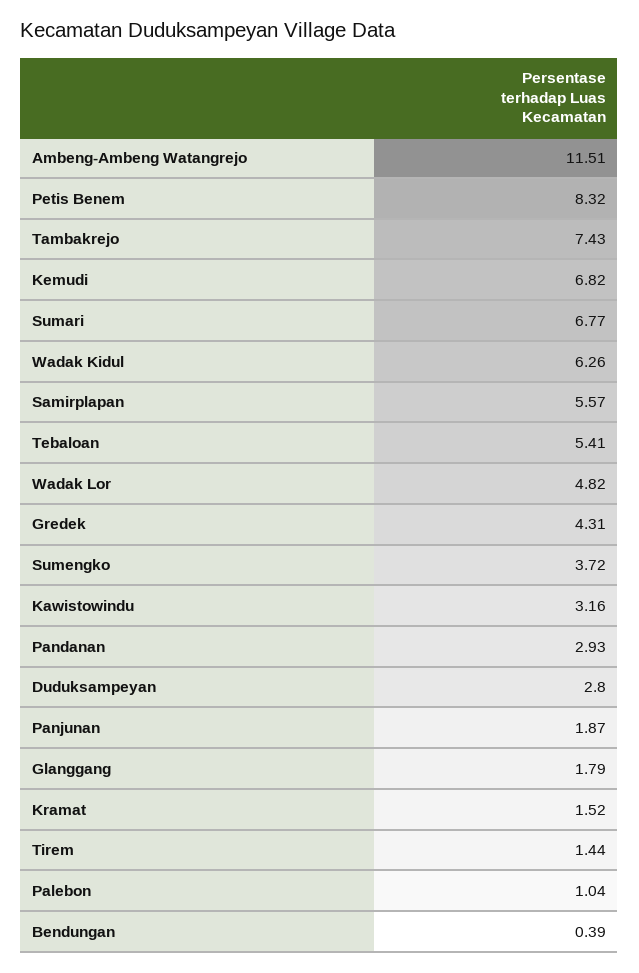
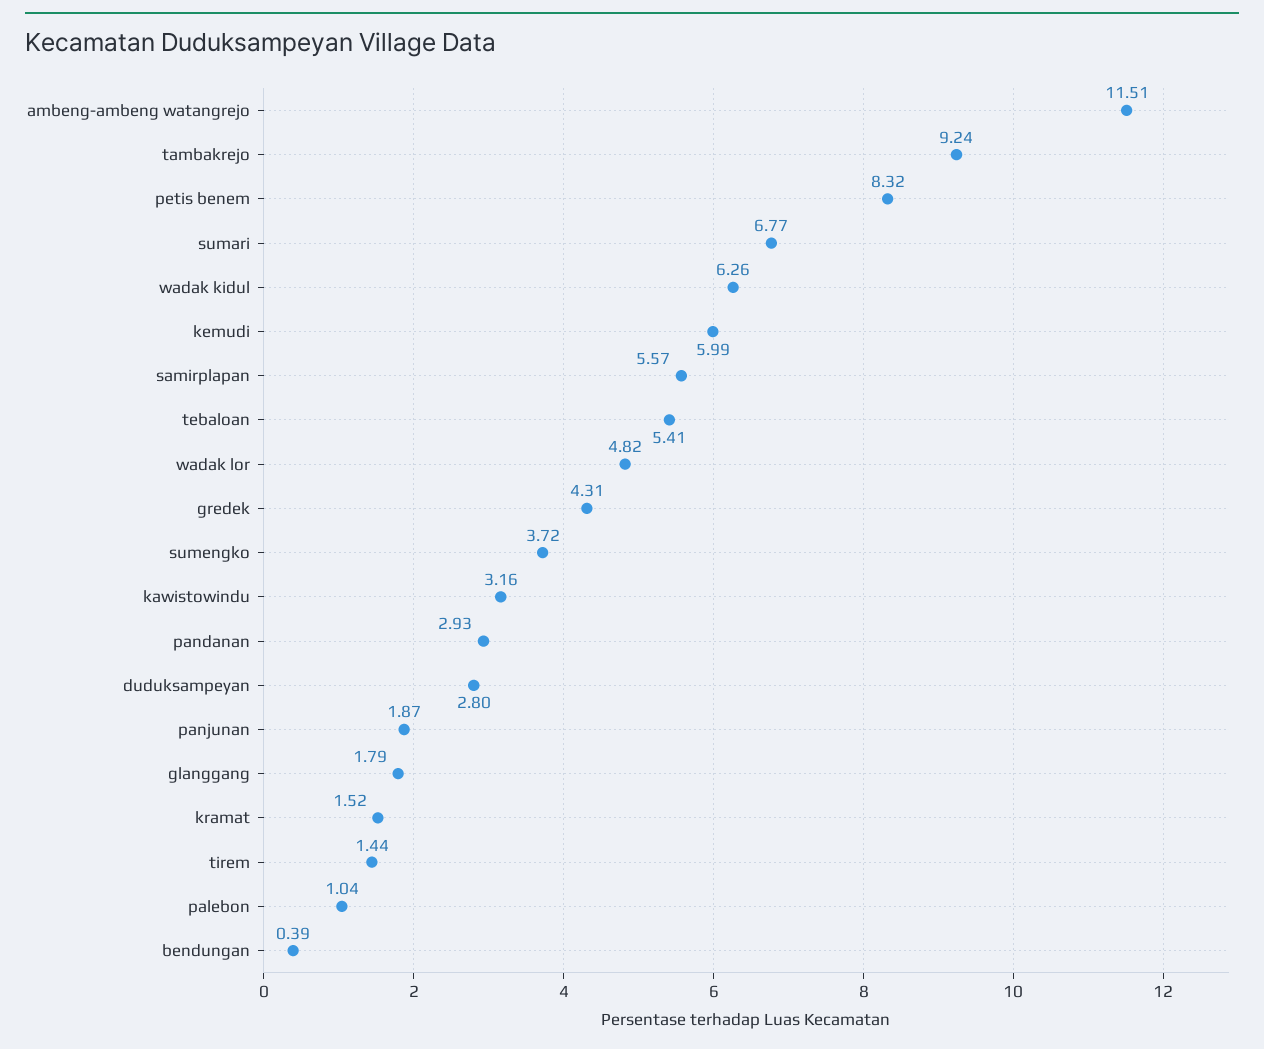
  {
    "Ambeng-Ambeng Watangrejo": 11.51,
    "Petis Benem": 8.32,
-   "Tambakrejo": 7.43,
+   "Tambakrejo": 9.24,
-   "Kemudi": 6.82,
+   "Kemudi": 5.99,
    "Sumari": 6.77,
    "Wadak Kidul": 6.26,
    "Samirplapan": 5.57,
    "Tebaloan": 5.41,
    "Wadak Lor": 4.82,
    "Gredek": 4.31,
    "Sumengko": 3.72,
    "Kawistowindu": 3.16,
    "Pandanan": 2.93,
    "Duduksampeyan": 2.8,
    "Panjunan": 1.87,
    "Glanggang": 1.79,
    "Kramat": 1.52,
    "Tirem": 1.44,
    "Palebon": 1.04,
    "Bendungan": 0.39
  }

